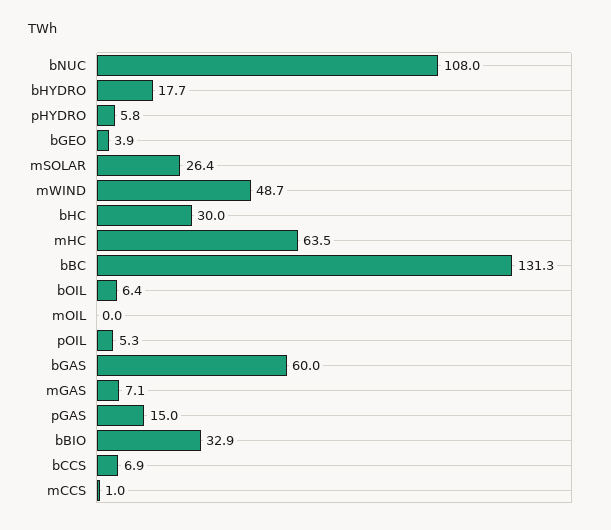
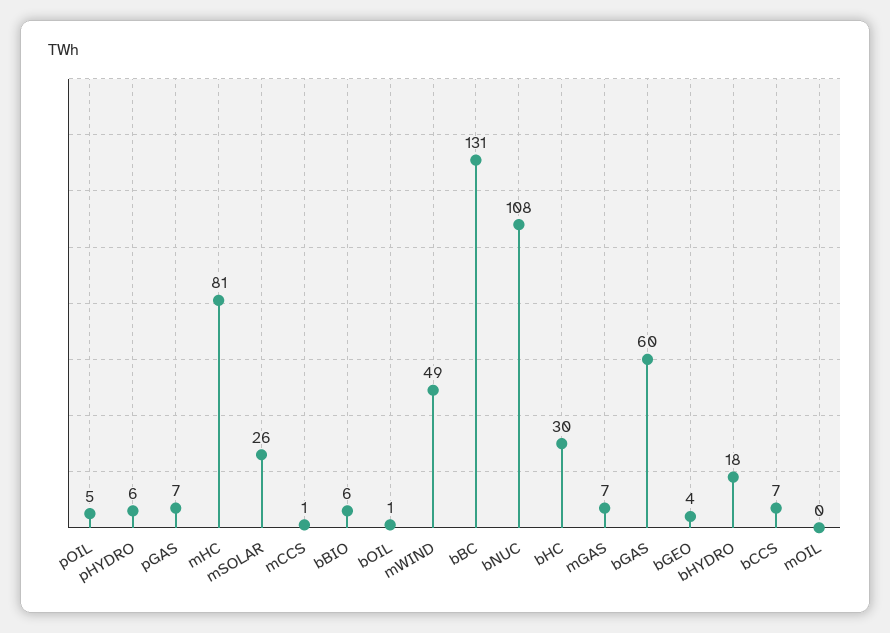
  {
    "bNUC": 108,
    "bHYDRO": 17.7,
    "pHYDRO": 5.8,
    "bGEO": 3.9,
    "mSOLAR": 26.4,
    "mWIND": 48.7,
    "bHC": 30,
-   "mHC": 63.5,
+   "mHC": 81,
    "bBC": 131.3,
-   "bOIL": 6.4,
+   "bOIL": 1,
    "mOIL": 0,
    "pOIL": 5.3,
    "bGAS": 60,
    "mGAS": 7.1,
-   "pGAS": 15,
+   "pGAS": 7,
-   "bBIO": 32.9,
+   "bBIO": 6,
    "bCCS": 6.9,
    "mCCS": 1
  }

